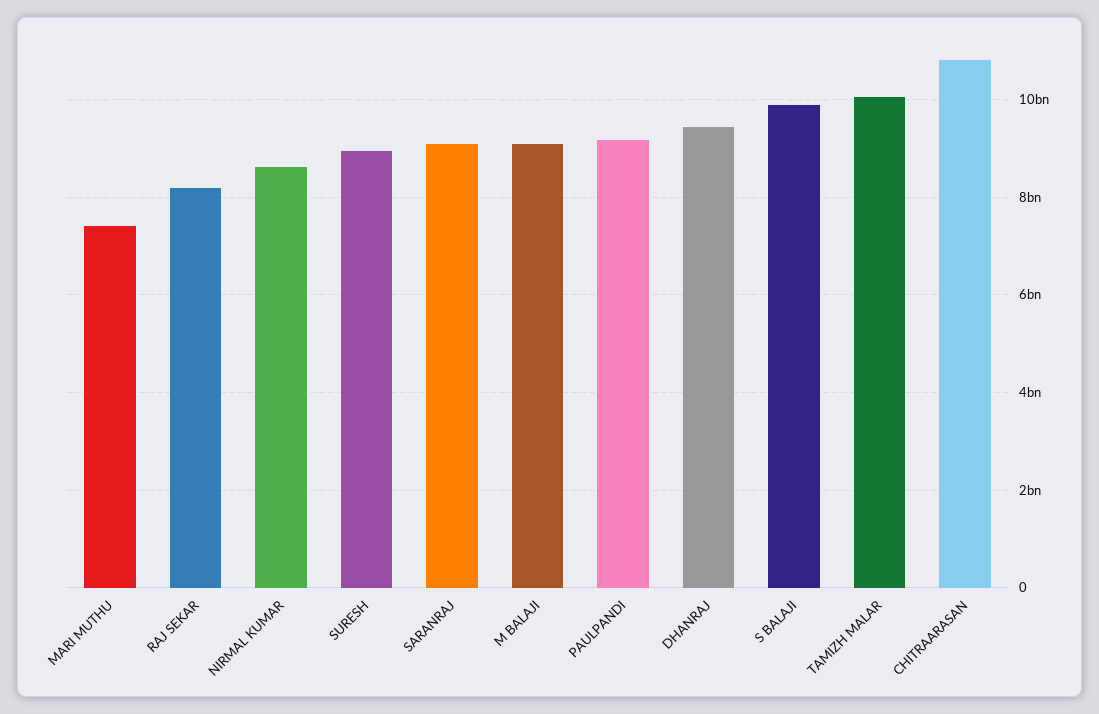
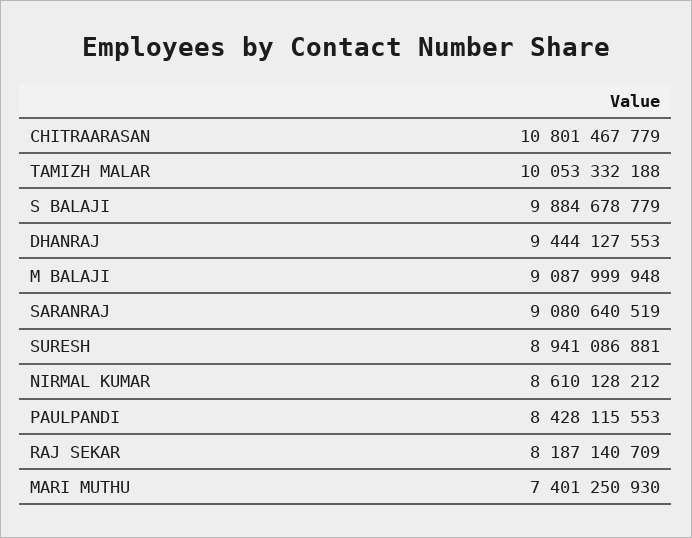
  {
    "MARI MUTHU": 7401250930,
    "RAJ SEKAR": 8187140709,
    "NIRMAL KUMAR": 8610128212,
    "SURESH": 8941086881,
    "SARANRAJ": 9080640519,
    "M BALAJI": 9087999948,
-   "PAULPANDI": 9200000000,
+   "PAULPANDI": 8428115553,
    "DHANRAJ": 9444127553,
    "S BALAJI": 9884678779,
    "TAMIZH MALAR": 10053332188,
    "CHITRAARASAN": 10801467779
  }

